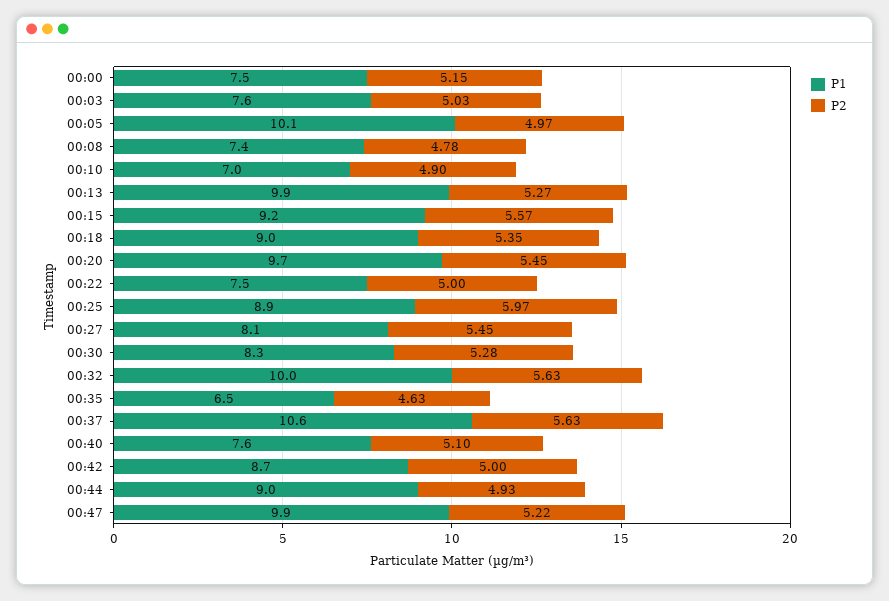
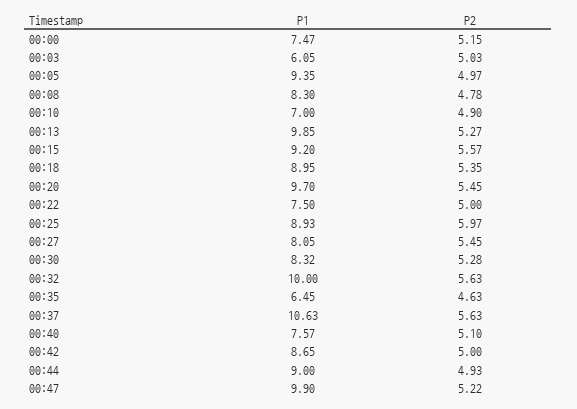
  {
    "P1": {
      "00:00": 7.47,
-     "00:03": 7.6,
+     "00:03": 6.05,
-     "00:05": 10.1,
+     "00:05": 9.35,
-     "00:08": 7.4,
+     "00:08": 8.3,
      "00:10": 7,
      "00:13": 9.85,
      "00:15": 9.2,
      "00:18": 8.95,
      "00:20": 9.7,
      "00:22": 7.5,
      "00:25": 8.93,
      "00:27": 8.05,
      "00:30": 8.32,
      "00:32": 10,
      "00:35": 6.45,
      "00:37": 10.63,
      "00:40": 7.57,
      "00:42": 8.65,
      "00:44": 9,
      "00:47": 9.9
    },
    "P2": {
      "00:00": 5.15,
      "00:03": 5.03,
      "00:05": 4.97,
      "00:08": 4.78,
      "00:10": 4.9,
      "00:13": 5.27,
      "00:15": 5.57,
      "00:18": 5.35,
      "00:20": 5.45,
      "00:22": 5,
      "00:25": 5.97,
      "00:27": 5.45,
      "00:30": 5.28,
      "00:32": 5.63,
      "00:35": 4.63,
      "00:37": 5.63,
      "00:40": 5.1,
      "00:42": 5,
      "00:44": 4.93,
      "00:47": 5.22
    }
  }

